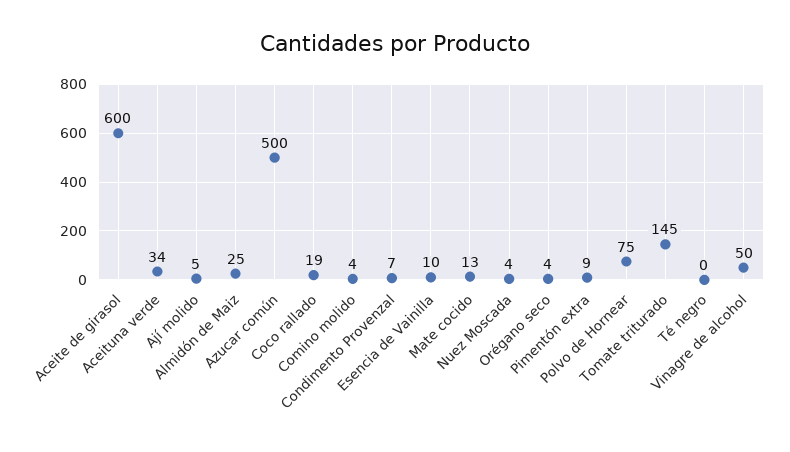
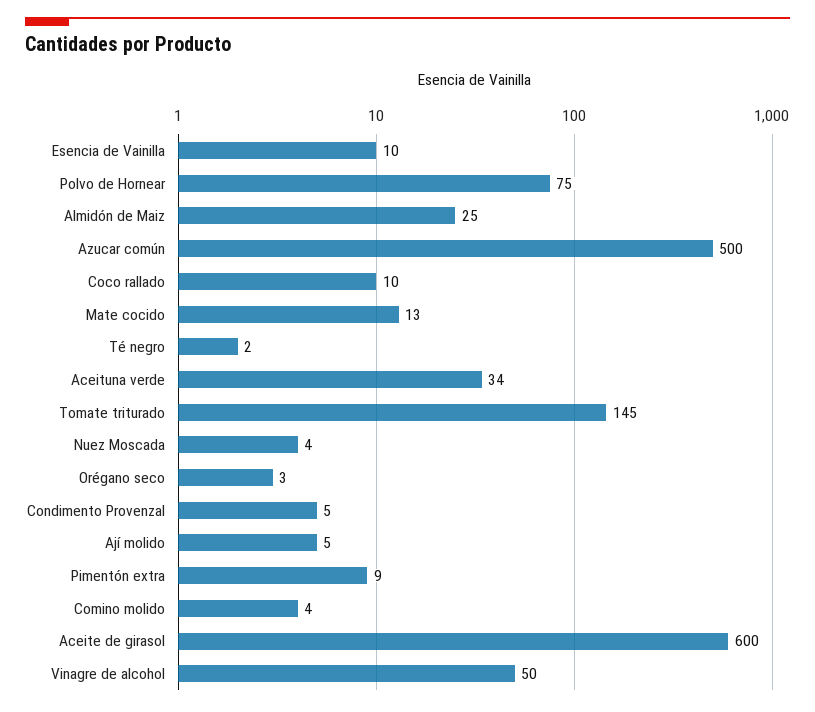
  {
    "Aceite de girasol": 600,
    "Aceituna verde": 34,
    "Ají molido": 5,
    "Almidón de Maiz": 25,
    "Azucar común": 500,
-   "Coco rallado": 19,
+   "Coco rallado": 10,
    "Comino molido": 4,
-   "Condimento Provenzal": 7,
+   "Condimento Provenzal": 5,
    "Esencia de Vainilla": 10,
    "Mate cocido": 13,
    "Nuez Moscada": 4,
-   "Orégano seco": 4,
+   "Orégano seco": 3,
    "Pimentón extra": 9,
    "Polvo de Hornear": 75,
    "Tomate triturado": 145,
-   "Té negro": 0,
+   "Té negro": 2,
    "Vinagre de alcohol": 50
  }

